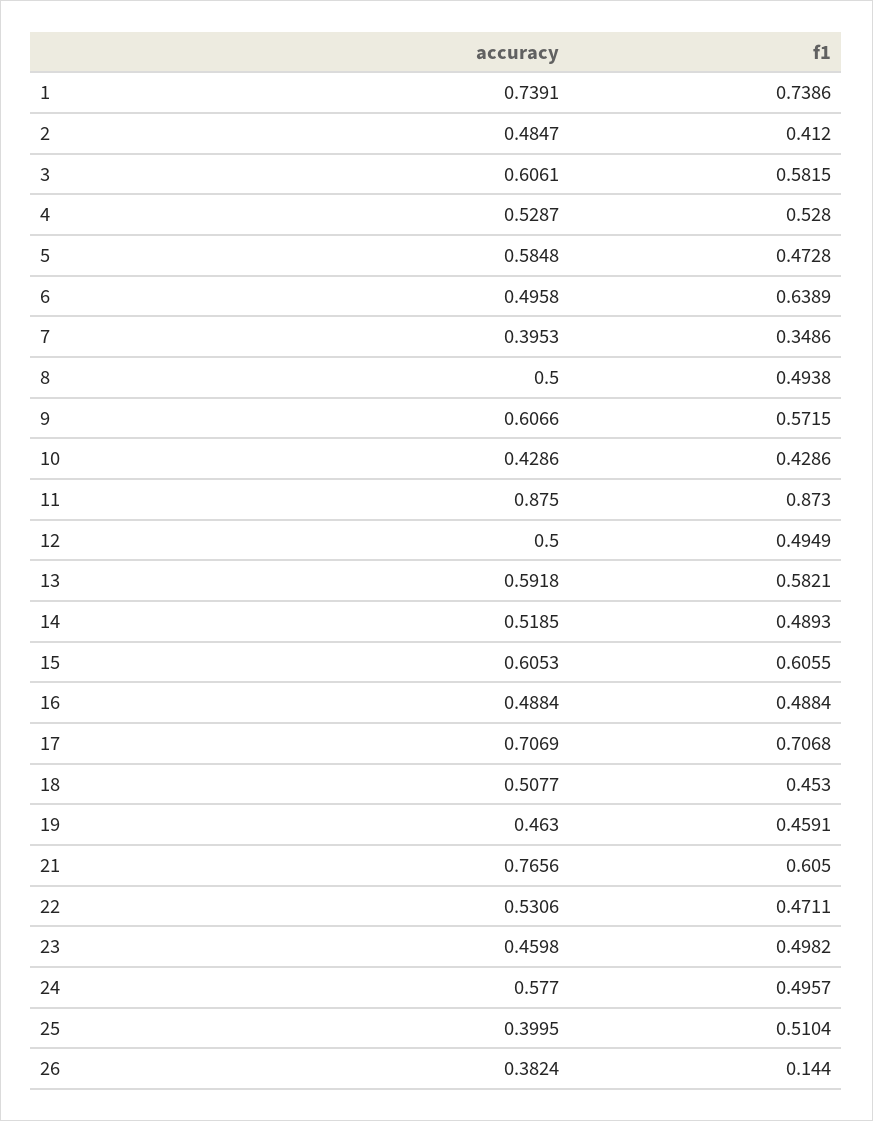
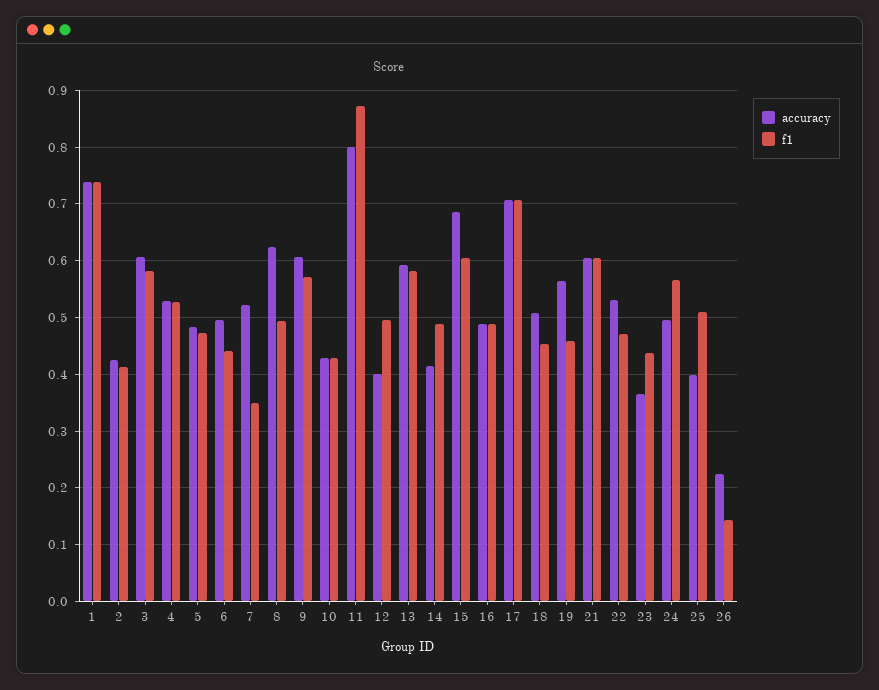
  {
    "accuracy": {
      "1": 0.7391,
-     "2": 0.4847,
+     "2": 0.42,
      "3": 0.6061,
      "4": 0.5287,
-     "5": 0.5848,
+     "5": 0.48,
      "6": 0.4958,
-     "7": 0.3953,
+     "7": 0.52,
-     "8": 0.5,
+     "8": 0.62,
      "9": 0.6066,
      "10": 0.4286,
-     "11": 0.875,
+     "11": 0.8,
-     "12": 0.5,
+     "12": 0.4,
      "13": 0.5918,
-     "14": 0.5185,
+     "14": 0.42,
-     "15": 0.6053,
+     "15": 0.68,
      "16": 0.4884,
      "17": 0.7069,
      "18": 0.5077,
-     "19": 0.463,
+     "19": 0.56,
-     "21": 0.7656,
+     "21": 0.6,
      "22": 0.5306,
-     "23": 0.4598,
+     "23": 0.36,
-     "24": 0.577,
+     "24": 0.5,
      "25": 0.3995,
-     "26": 0.3824
+     "26": 0.22
    },
    "f1": {
      "1": 0.7386,
      "2": 0.412,
      "3": 0.5815,
      "4": 0.528,
      "5": 0.4728,
-     "6": 0.6389,
+     "6": 0.44,
      "7": 0.3486,
      "8": 0.4938,
      "9": 0.5715,
      "10": 0.4286,
      "11": 0.873,
      "12": 0.4949,
      "13": 0.5821,
      "14": 0.4893,
      "15": 0.6055,
      "16": 0.4884,
      "17": 0.7068,
      "18": 0.453,
      "19": 0.4591,
      "21": 0.605,
      "22": 0.4711,
-     "23": 0.4982,
+     "23": 0.44,
-     "24": 0.4957,
+     "24": 0.56,
      "25": 0.5104,
      "26": 0.144
    }
  }

